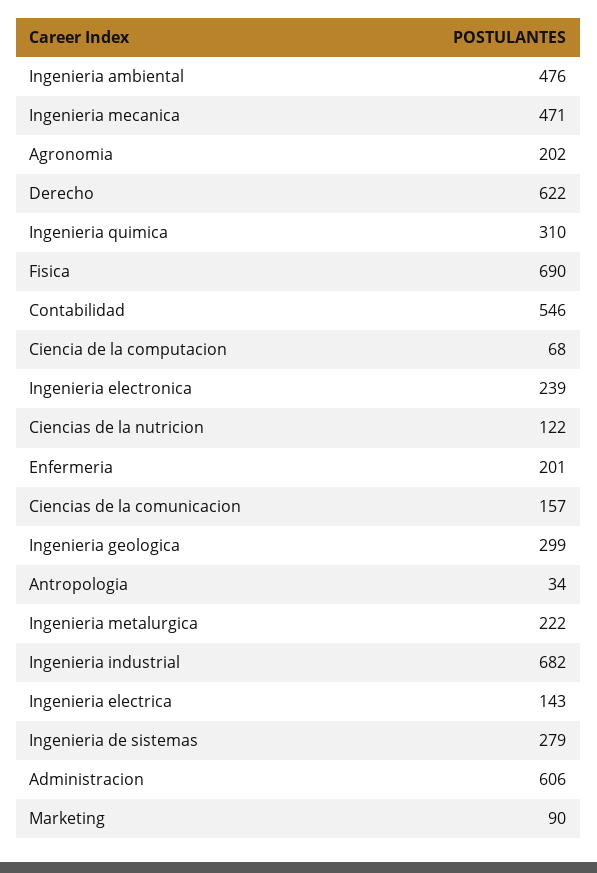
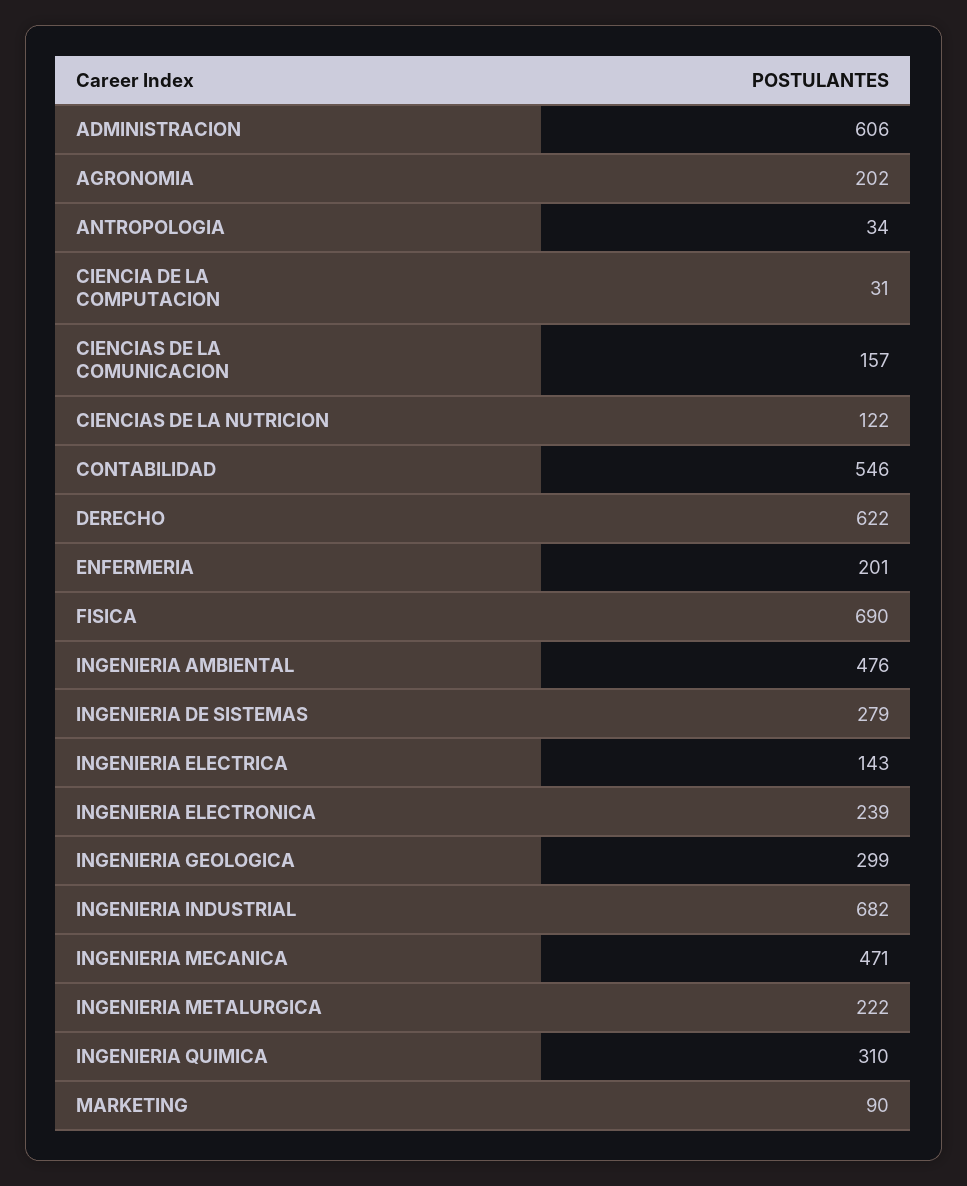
  {
    "Ingenieria ambiental": 476,
    "Ingenieria mecanica": 471,
    "Agronomia": 202,
    "Derecho": 622,
    "Ingenieria quimica": 310,
    "Fisica": 690,
    "Contabilidad": 546,
-   "Ciencia de la computacion": 68,
+   "Ciencia de la computacion": 31,
    "Ingenieria electronica": 239,
    "Ciencias de la nutricion": 122,
    "Enfermeria": 201,
    "Ciencias de la comunicacion": 157,
    "Ingenieria geologica": 299,
    "Antropologia": 34,
    "Ingenieria metalurgica": 222,
    "Ingenieria industrial": 682,
    "Ingenieria electrica": 143,
    "Ingenieria de sistemas": 279,
    "Administracion": 606,
    "Marketing": 90
  }

